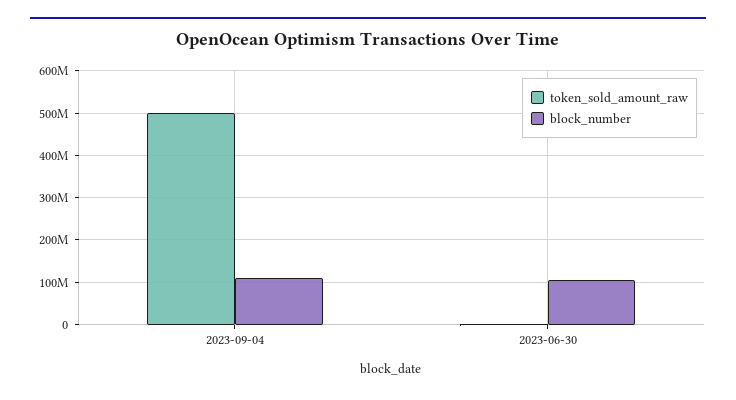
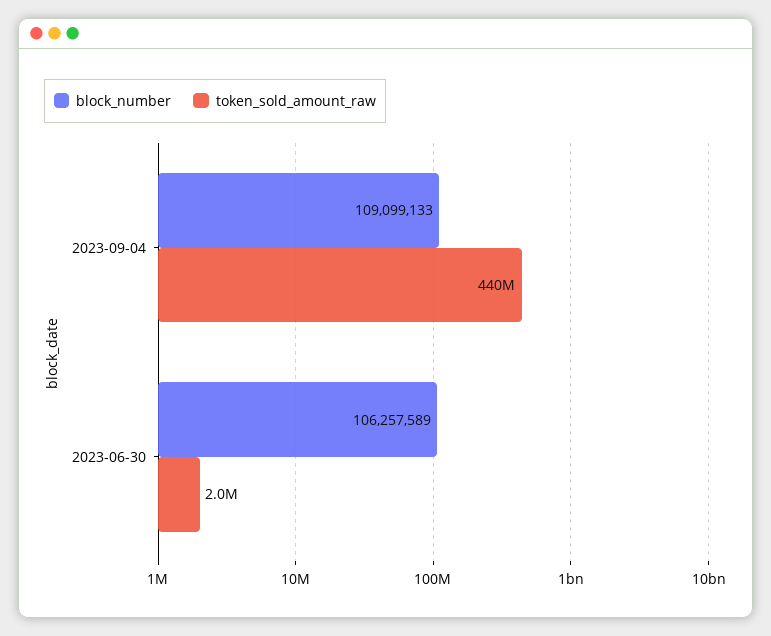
  {
    "token_sold_amount_raw": {
-     "2023-09-04": 500000000,
+     "2023-09-04": 440000000,
      "2023-06-30": 2000000
    },
    "block_number": {
      "2023-09-04": 109099133,
      "2023-06-30": 106257589
    }
  }

